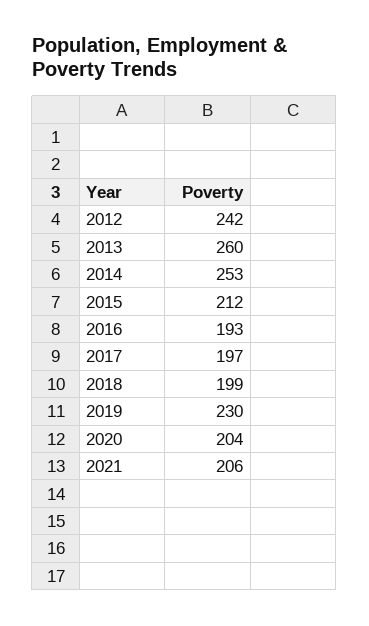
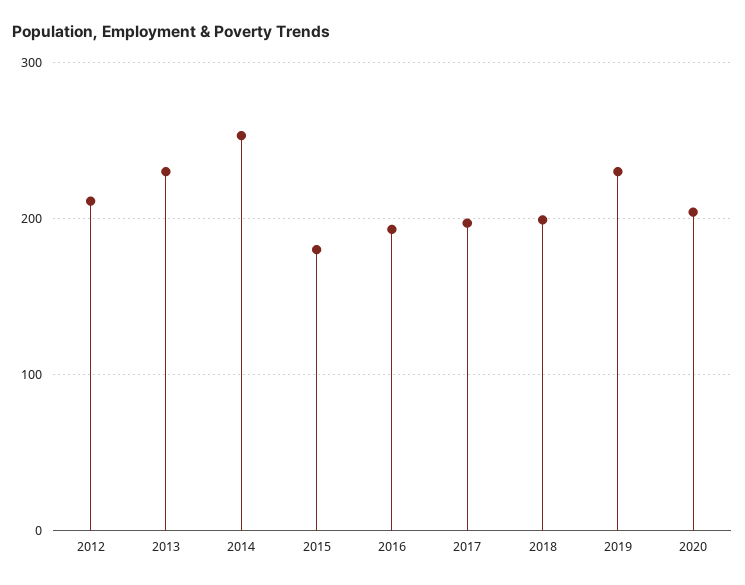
  {
-   "2012": 242,
+   "2012": 210,
-   "2013": 260,
+   "2013": 230,
    "2014": 253,
-   "2015": 212,
+   "2015": 180,
    "2016": 193,
    "2017": 197,
    "2018": 199,
    "2019": 230,
-   "2020": 204,
+   "2020": 204
-   "2021": 206
  }

